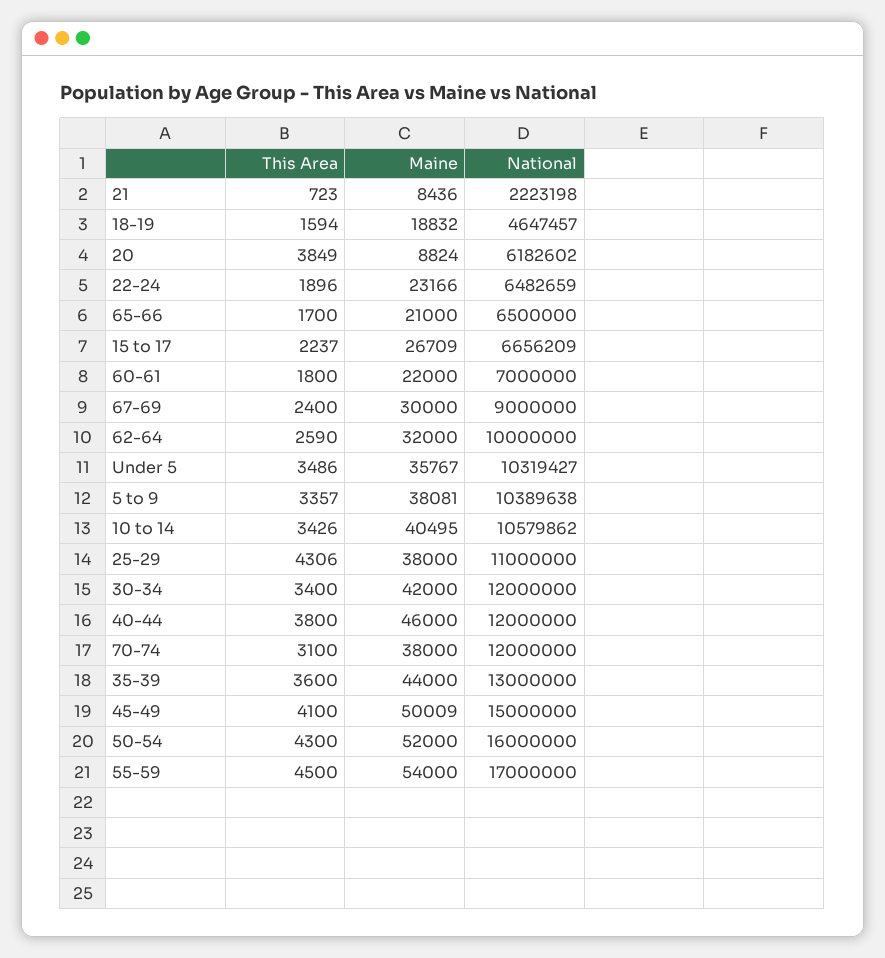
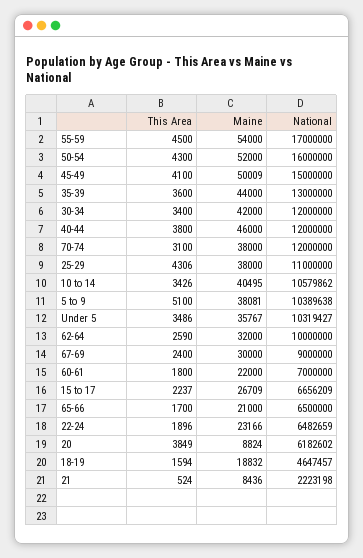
  {
    "This Area": {
-     "21": 723,
+     "21": 524,
      "18-19": 1594,
      "20": 3849,
      "22-24": 1896,
      "65-66": 1700,
      "15 to 17": 2237,
      "60-61": 1800,
      "67-69": 2400,
      "62-64": 2590,
      "Under 5": 3486,
-     "5 to 9": 3357,
+     "5 to 9": 5100,
      "10 to 14": 3426,
      "25-29": 4306,
      "30-34": 3400,
      "40-44": 3800,
      "70-74": 3100,
      "35-39": 3600,
      "45-49": 4100,
      "50-54": 4300,
      "55-59": 4500
    },
    "Maine": {
      "21": 8436,
      "18-19": 18832,
      "20": 8824,
      "22-24": 23166,
      "65-66": 21000,
      "15 to 17": 26709,
      "60-61": 22000,
      "67-69": 30000,
      "62-64": 32000,
      "Under 5": 35767,
      "5 to 9": 38081,
      "10 to 14": 40495,
      "25-29": 38000,
      "30-34": 42000,
      "40-44": 46000,
      "70-74": 38000,
      "35-39": 44000,
      "45-49": 50009,
      "50-54": 52000,
      "55-59": 54000
    },
    "National": {
      "21": 2223198,
      "18-19": 4647457,
      "20": 6182602,
      "22-24": 6482659,
      "65-66": 6500000,
      "15 to 17": 6656209,
      "60-61": 7000000,
      "67-69": 9000000,
      "62-64": 10000000,
      "Under 5": 10319427,
      "5 to 9": 10389638,
      "10 to 14": 10579862,
      "25-29": 11000000,
      "30-34": 12000000,
      "40-44": 12000000,
      "70-74": 12000000,
      "35-39": 13000000,
      "45-49": 15000000,
      "50-54": 16000000,
      "55-59": 17000000
    }
  }

